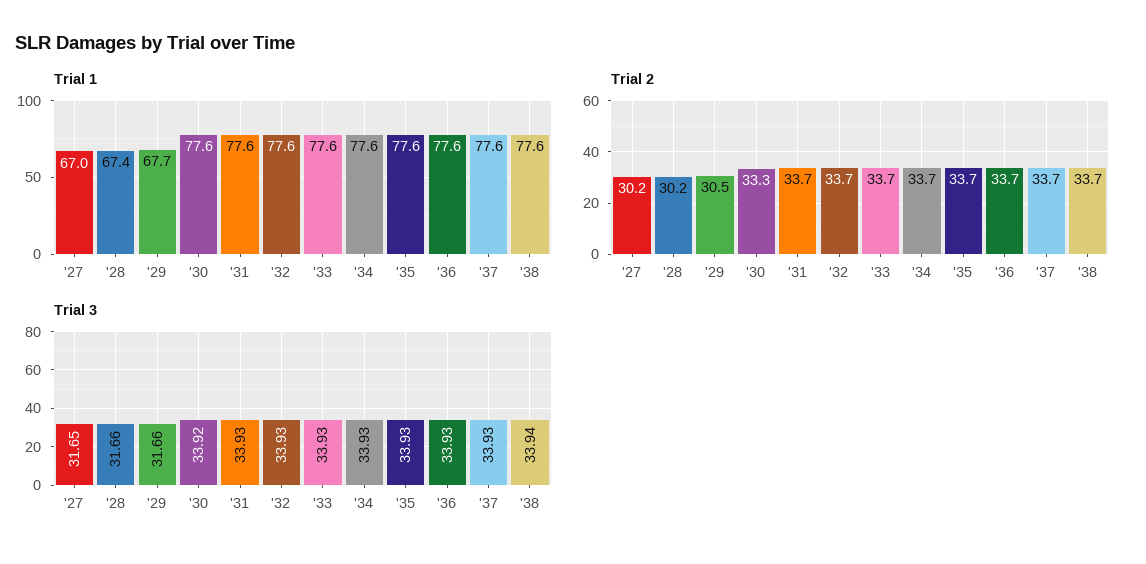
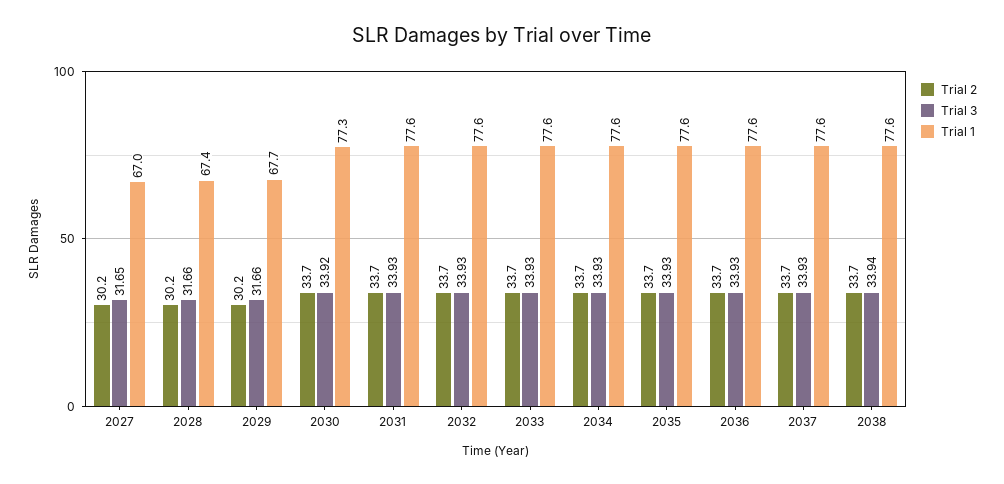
  {
    "Trial 1": {
      "'27": 67,
      "'28": 67.4,
      "'29": 67.7,
-     "'30": 77.6,
+     "'30": 77.3,
      "'31": 77.6,
      "'32": 77.6,
      "'33": 77.6,
      "'34": 77.6,
      "'35": 77.6,
      "'36": 77.6,
      "'37": 77.6,
      "'38": 77.6
    },
    "Trial 2": {
      "'27": 30.2,
      "'28": 30.2,
-     "'29": 30.5,
+     "'29": 30.2,
-     "'30": 33.3,
+     "'30": 33.7,
      "'31": 33.7,
      "'32": 33.7,
      "'33": 33.7,
      "'34": 33.7,
      "'35": 33.7,
      "'36": 33.7,
      "'37": 33.7,
      "'38": 33.7
    },
    "Trial 3": {
      "'27": 31.65,
      "'28": 31.66,
      "'29": 31.66,
      "'30": 33.92,
      "'31": 33.93,
      "'32": 33.93,
      "'33": 33.93,
      "'34": 33.93,
      "'35": 33.93,
      "'36": 33.93,
      "'37": 33.93,
      "'38": 33.94
    }
  }

